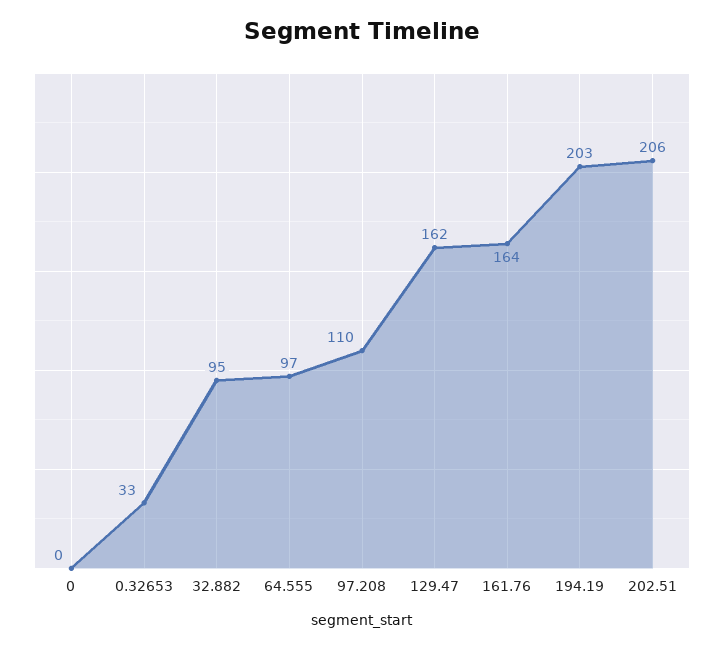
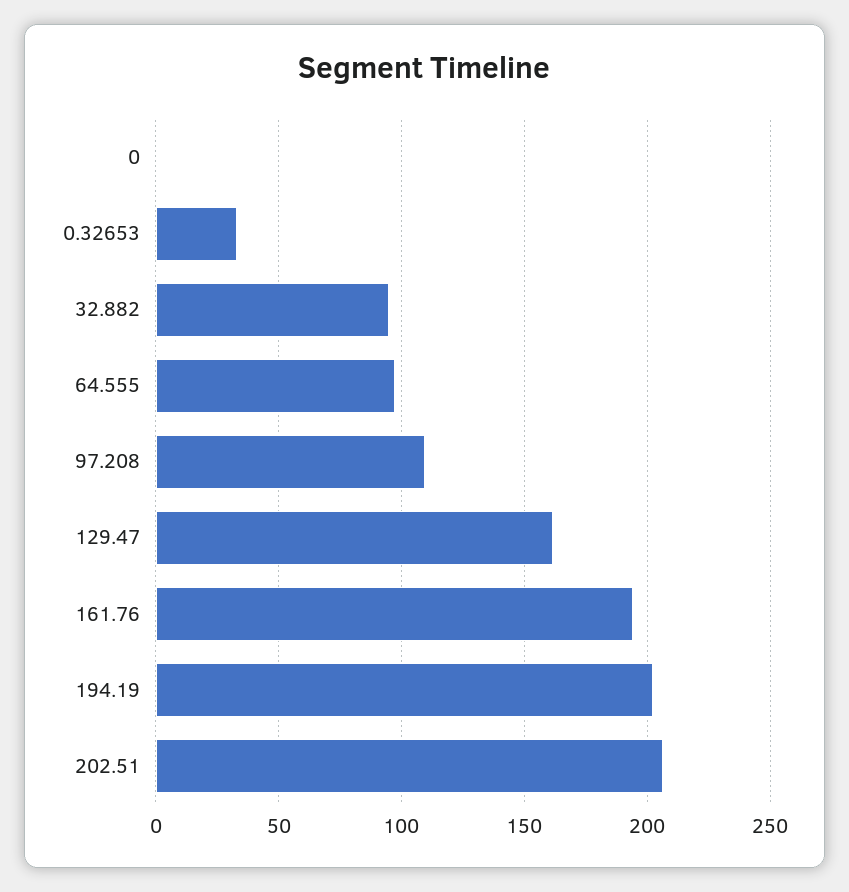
  {
    "0": 0,
    "0.32653": 33,
    "32.882": 95,
    "64.555": 97,
    "97.208": 110,
    "129.47": 162,
-   "161.76": 164,
+   "161.76": 195,
    "194.19": 203,
    "202.51": 206
  }

